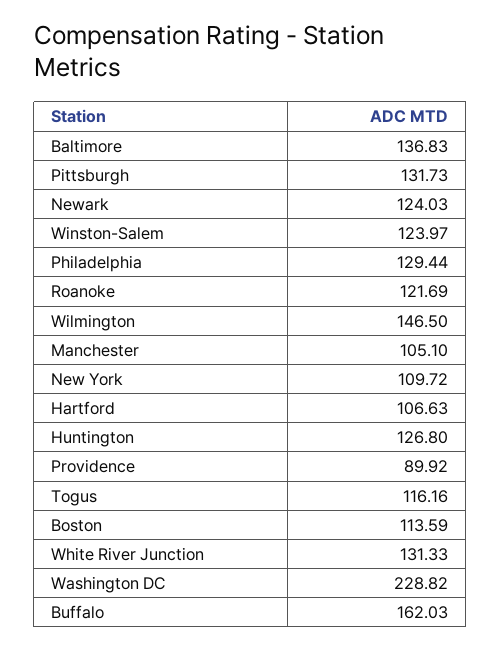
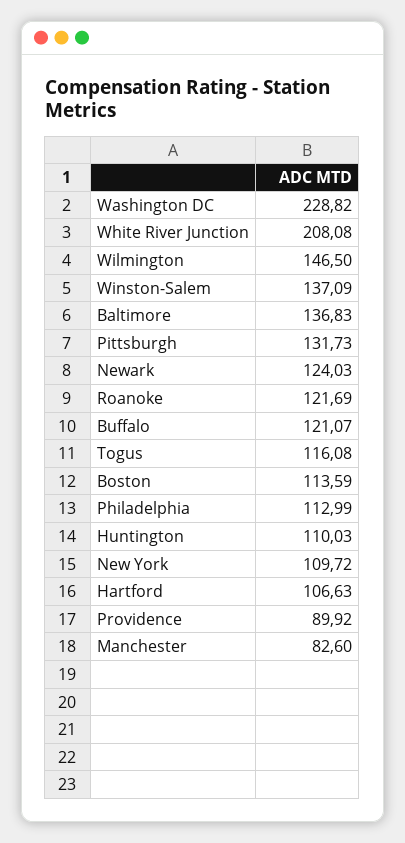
  {
    "Baltimore": 136.83,
    "Pittsburgh": 131.73,
    "Newark": 124.03,
-   "Winston-Salem": 123.97,
+   "Winston-Salem": 137.09,
-   "Philadelphia": 129.44,
+   "Philadelphia": 112.99,
    "Roanoke": 121.69,
    "Wilmington": 146.5,
-   "Manchester": 105.1,
+   "Manchester": 82.6,
    "New York": 109.72,
    "Hartford": 106.63,
-   "Huntington": 126.8,
+   "Huntington": 110.03,
    "Providence": 89.92,
-   "Togus": 116.16,
+   "Togus": 116.08,
    "Boston": 113.59,
-   "White River Junction": 131.33,
+   "White River Junction": 208.08,
    "Washington DC": 228.82,
-   "Buffalo": 162.03
+   "Buffalo": 121.07
  }

